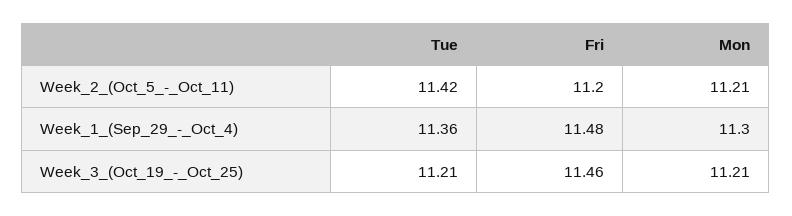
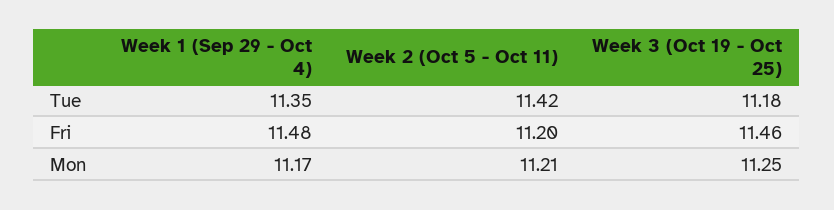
  {
    "Tue": {
      "Week_2_(Oct_5_-_Oct_11)": 11.42,
-     "Week_1_(Sep_29_-_Oct_4)": 11.36,
+     "Week_1_(Sep_29_-_Oct_4)": 11.35,
-     "Week_3_(Oct_19_-_Oct_25)": 11.21
+     "Week_3_(Oct_19_-_Oct_25)": 11.18
    },
    "Fri": {
      "Week_2_(Oct_5_-_Oct_11)": 11.2,
      "Week_1_(Sep_29_-_Oct_4)": 11.48,
      "Week_3_(Oct_19_-_Oct_25)": 11.46
    },
    "Mon": {
      "Week_2_(Oct_5_-_Oct_11)": 11.21,
-     "Week_1_(Sep_29_-_Oct_4)": 11.3,
+     "Week_1_(Sep_29_-_Oct_4)": 11.17,
-     "Week_3_(Oct_19_-_Oct_25)": 11.21
+     "Week_3_(Oct_19_-_Oct_25)": 11.25
    }
  }

